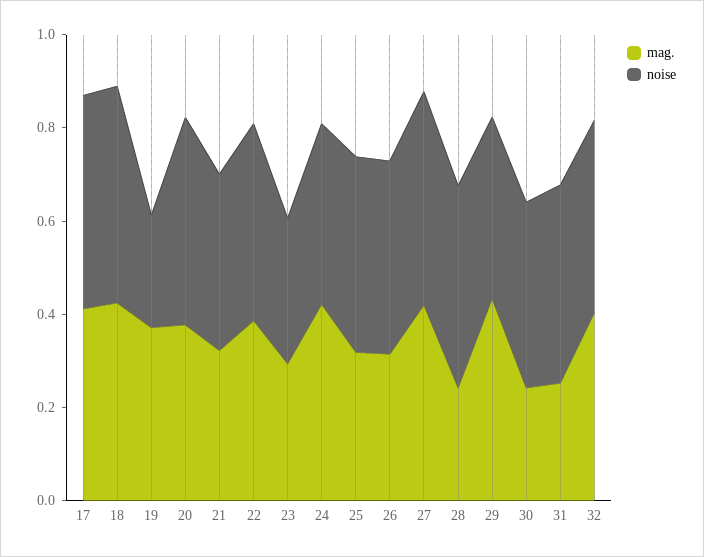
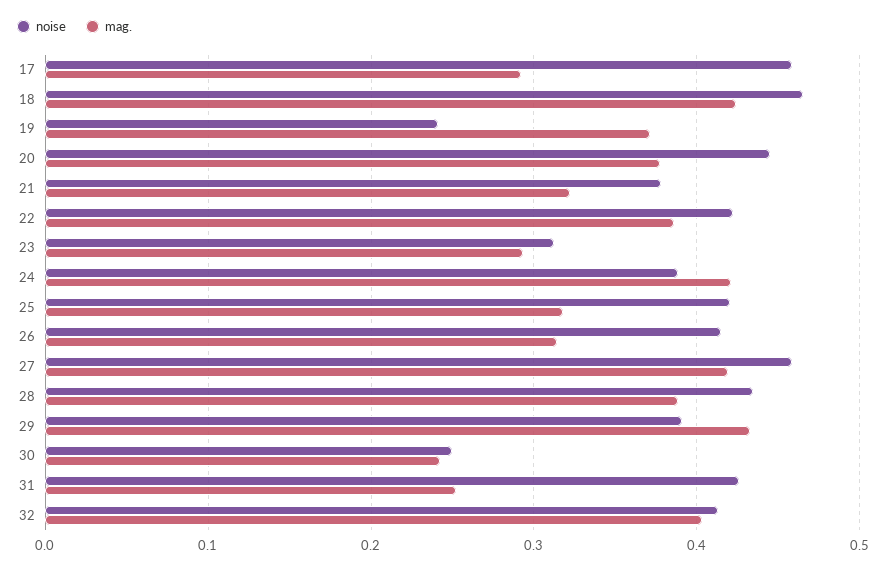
  {
    "mag.": {
-     "17": 0.4,
+     "17": 0.29,
      "18": 0.42,
      "19": 0.37,
      "20": 0.38,
      "21": 0.32,
      "22": 0.39,
      "23": 0.29,
      "24": 0.42,
      "25": 0.32,
      "26": 0.31,
      "27": 0.42,
-     "28": 0.25,
+     "28": 0.39,
      "29": 0.43,
      "30": 0.24,
      "31": 0.25,
      "32": 0.4
    },
    "noise": {
      "17": 0.46,
      "18": 0.47,
      "19": 0.24,
      "20": 0.44,
      "21": 0.38,
      "22": 0.42,
      "23": 0.31,
      "24": 0.39,
      "25": 0.42,
      "26": 0.41,
      "27": 0.46,
      "28": 0.43,
      "29": 0.39,
-     "30": 0.4,
+     "30": 0.25,
      "31": 0.43,
      "32": 0.41
    }
  }

